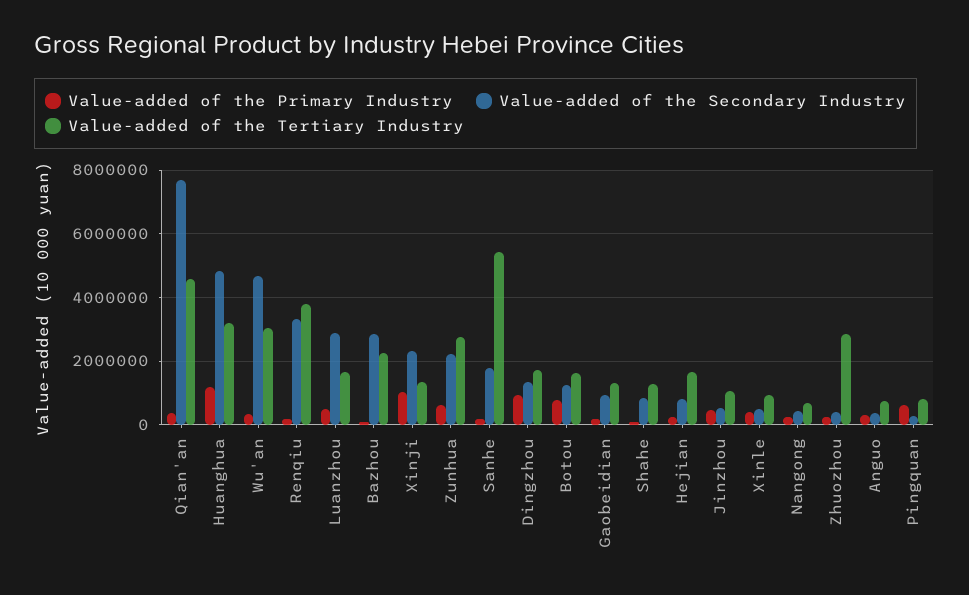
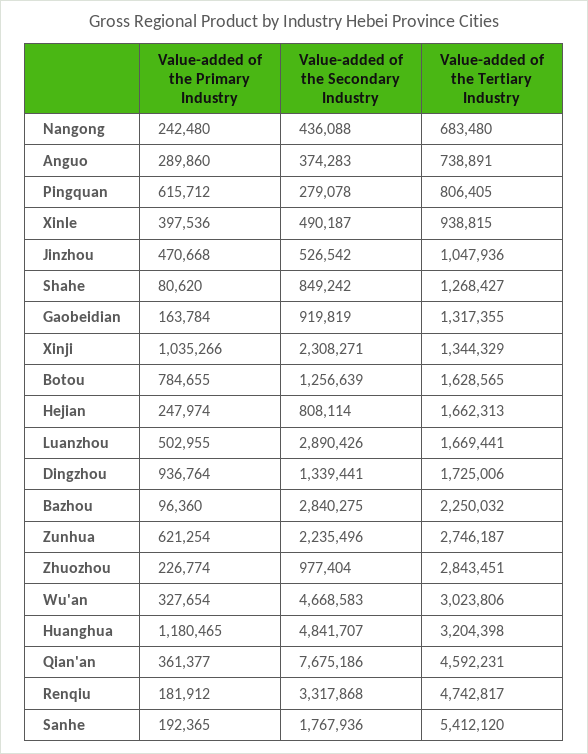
  {
    "Value-added of the Primary Industry": {
      "Qian'an": 361377,
      "Huanghua": 1180465,
      "Wu'an": 327654,
      "Renqiu": 181912,
      "Luanzhou": 502955,
      "Bazhou": 96360,
      "Xinji": 1035266,
      "Zunhua": 621254,
      "Sanhe": 192365,
      "Dingzhou": 936764,
      "Botou": 784655,
      "Gaobeidian": 163784,
      "Shahe": 80620,
      "Hejian": 247974,
      "Jinzhou": 470668,
      "Xinle": 397536,
      "Nangong": 242480,
      "Zhuozhou": 226774,
      "Anguo": 289860,
      "Pingquan": 615712
    },
    "Value-added of the Secondary Industry": {
      "Qian'an": 7675186,
      "Huanghua": 4841707,
      "Wu'an": 4668583,
      "Renqiu": 3317868,
      "Luanzhou": 2890426,
      "Bazhou": 2840275,
      "Xinji": 2308271,
      "Zunhua": 2235496,
      "Sanhe": 1767936,
      "Dingzhou": 1339441,
      "Botou": 1256639,
      "Gaobeidian": 919819,
      "Shahe": 849242,
      "Hejian": 808114,
      "Jinzhou": 526542,
      "Xinle": 490187,
      "Nangong": 436088,
-     "Zhuozhou": 400000,
+     "Zhuozhou": 977404,
      "Anguo": 374283,
      "Pingquan": 279078
    },
    "Value-added of the Tertiary Industry": {
      "Qian'an": 4592231,
      "Huanghua": 3204398,
      "Wu'an": 3023806,
-     "Renqiu": 3800000,
+     "Renqiu": 4742817,
      "Luanzhou": 1669441,
      "Bazhou": 2250032,
      "Xinji": 1344329,
      "Zunhua": 2746187,
      "Sanhe": 5412120,
      "Dingzhou": 1725006,
      "Botou": 1628565,
      "Gaobeidian": 1317355,
      "Shahe": 1268427,
      "Hejian": 1662313,
      "Jinzhou": 1047936,
      "Xinle": 938815,
      "Nangong": 683480,
      "Zhuozhou": 2843451,
      "Anguo": 738891,
      "Pingquan": 806405
    }
  }

